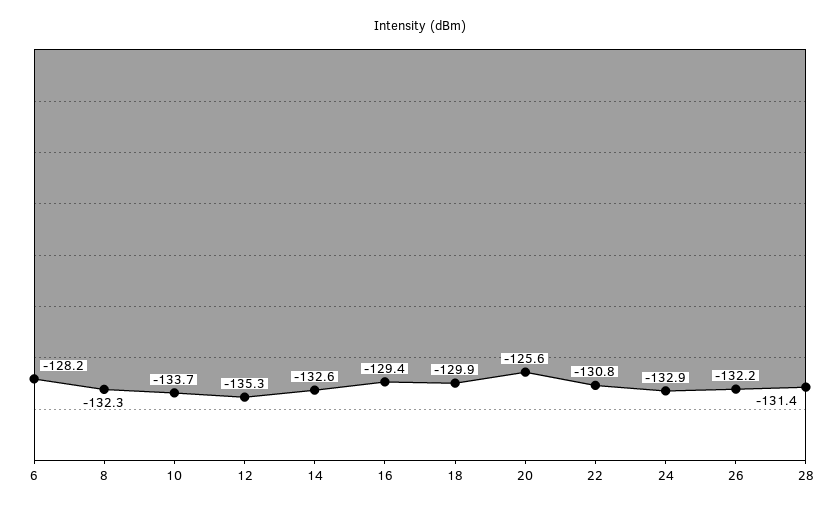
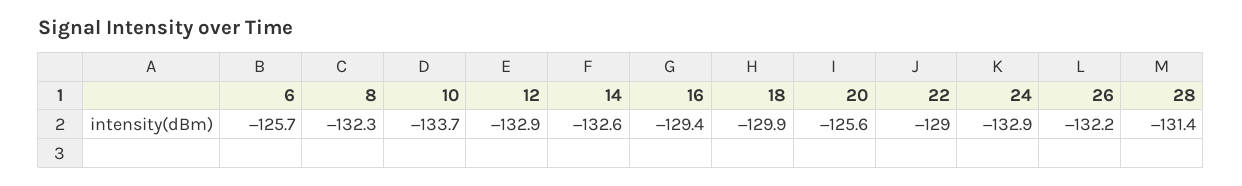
  {
-   "6": -128.2,
+   "6": -125.7,
    "8": -132.3,
    "10": -133.7,
-   "12": -135.3,
+   "12": -132.9,
    "14": -132.6,
    "16": -129.4,
    "18": -129.9,
    "20": -125.6,
-   "22": -130.8,
+   "22": -129,
    "24": -132.9,
    "26": -132.2,
    "28": -131.4
  }

